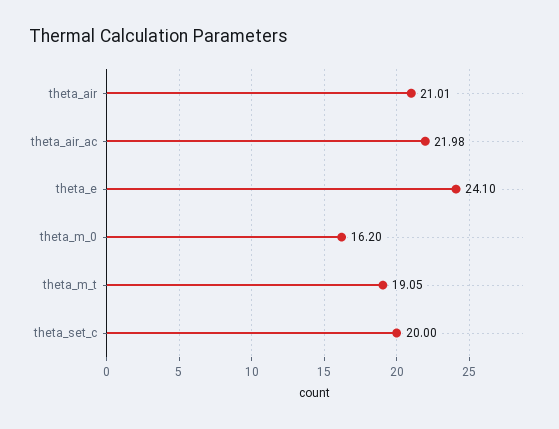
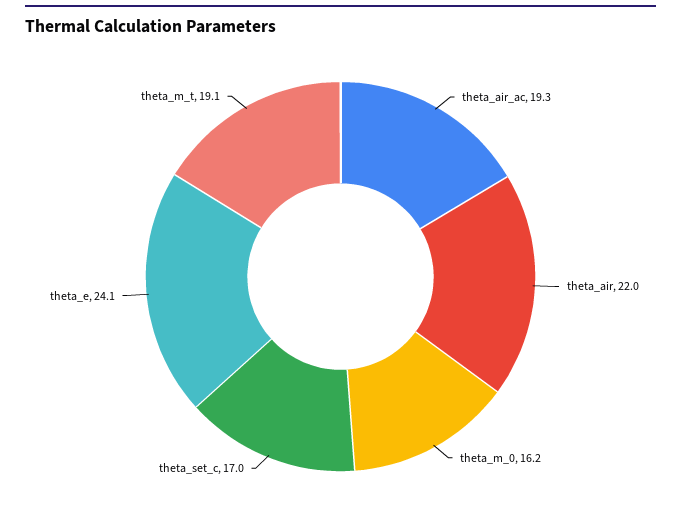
  {
-   "theta_air": 21.01,
+   "theta_air": 22,
-   "theta_air_ac": 21.98,
+   "theta_air_ac": 19.3,
    "theta_e": 24.1,
    "theta_m_0": 16.2,
    "theta_m_t": 19.05,
-   "theta_set_c": 20
+   "theta_set_c": 17
  }

